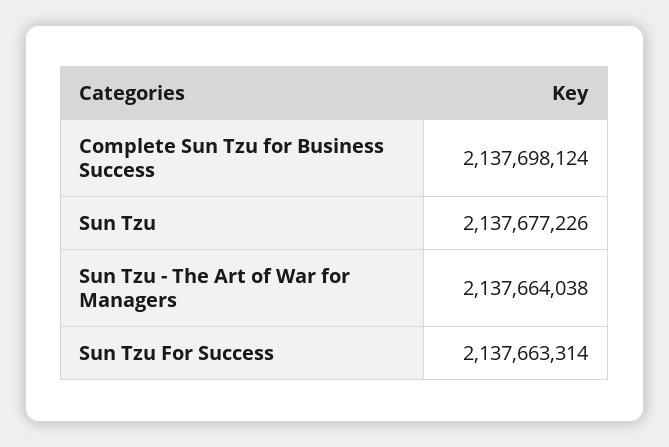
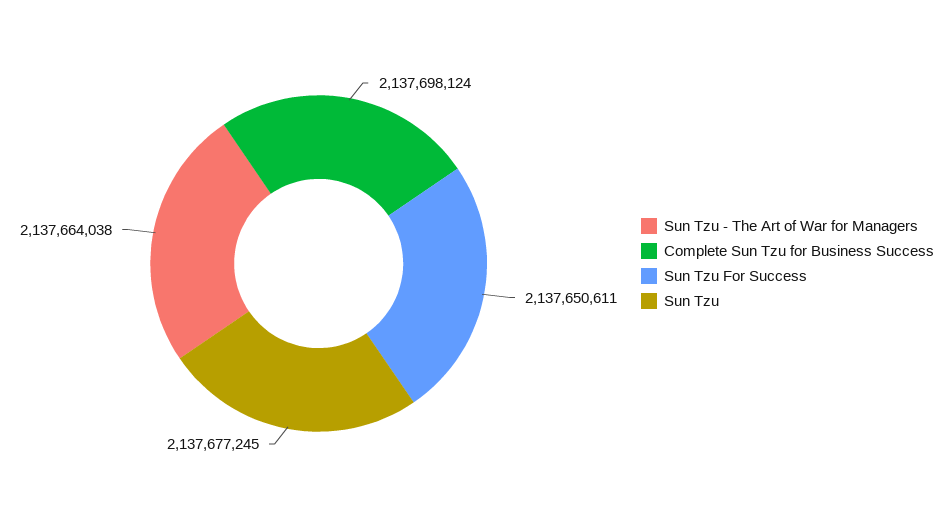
  {
    "Complete Sun Tzu for Business Success": 2137698124,
-   "Sun Tzu": 2137677226,
+   "Sun Tzu": 2137677245,
    "Sun Tzu - The Art of War for Managers": 2137664038,
-   "Sun Tzu For Success": 2137663314
+   "Sun Tzu For Success": 2137650611
  }

